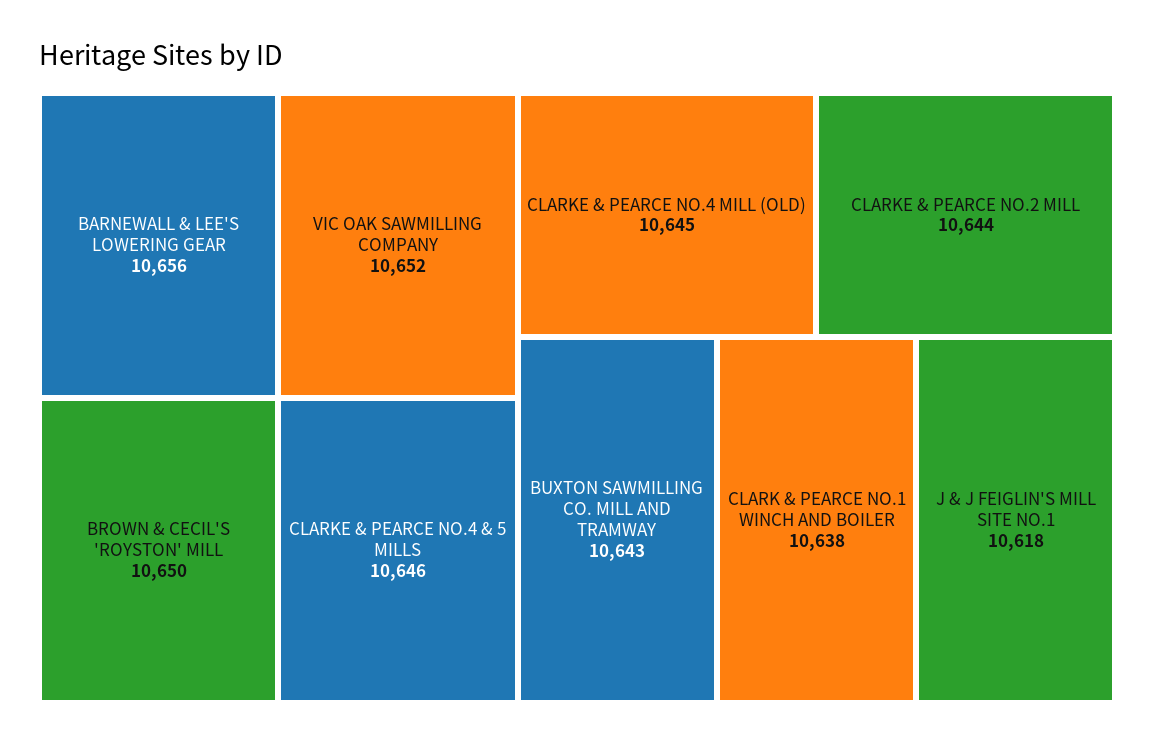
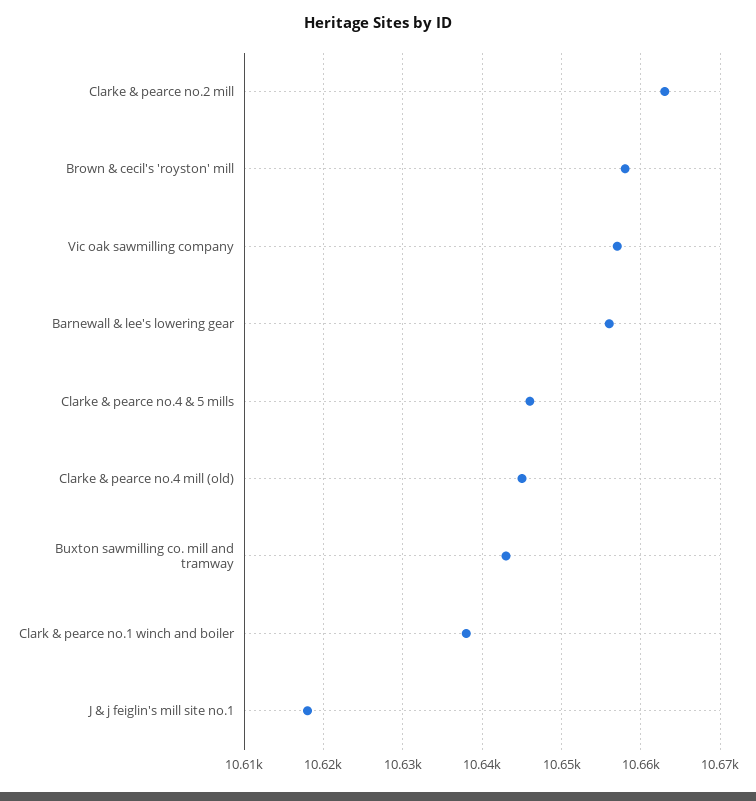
  {
    "BARNEWALL & LEE'S LOWERING GEAR": 10656,
-   "VIC OAK SAWMILLING COMPANY": 10652,
+   "VIC OAK SAWMILLING COMPANY": 10657,
-   "BROWN & CECIL'S 'ROYSTON' MILL": 10650,
+   "BROWN & CECIL'S 'ROYSTON' MILL": 10658,
    "CLARKE & PEARCE NO.4 & 5 MILLS": 10646,
    "CLARKE & PEARCE NO.4 MILL (OLD)": 10645,
-   "CLARKE & PEARCE NO.2 MILL": 10644,
+   "CLARKE & PEARCE NO.2 MILL": 10663,
    "BUXTON SAWMILLING CO. MILL AND TRAMWAY": 10643,
    "CLARK & PEARCE NO.1 WINCH AND BOILER": 10638,
    "J & J FEIGLIN'S MILL SITE NO.1": 10618
  }

